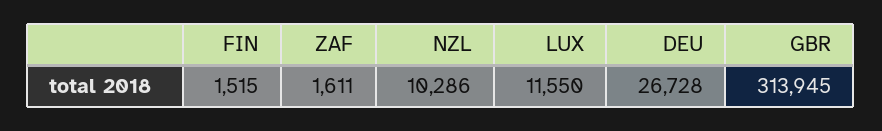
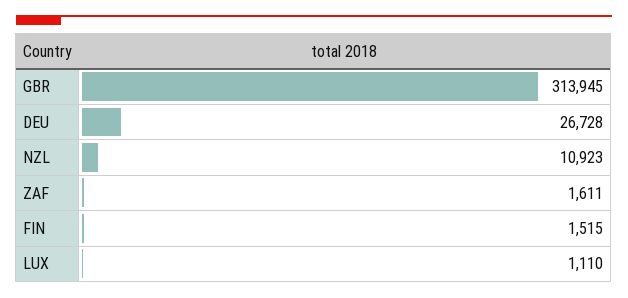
  {
    "FIN": 1515,
    "ZAF": 1611,
-   "NZL": 10286,
+   "NZL": 10923,
-   "LUX": 11550,
+   "LUX": 1110,
    "DEU": 26728,
    "GBR": 313945
  }

